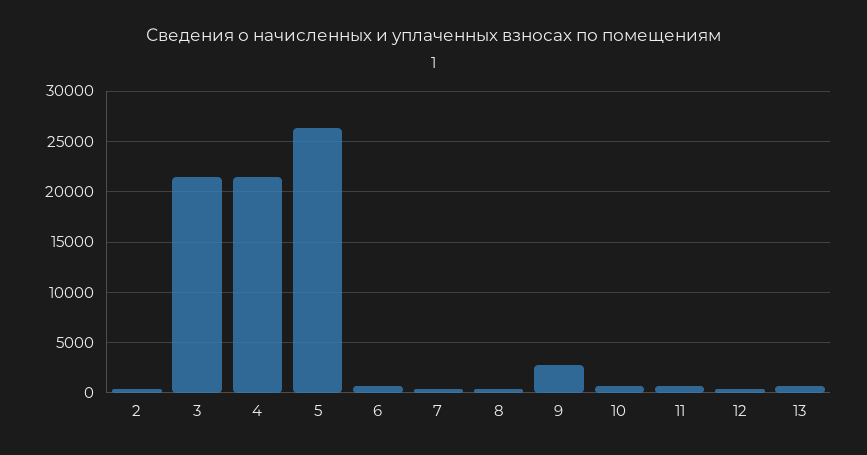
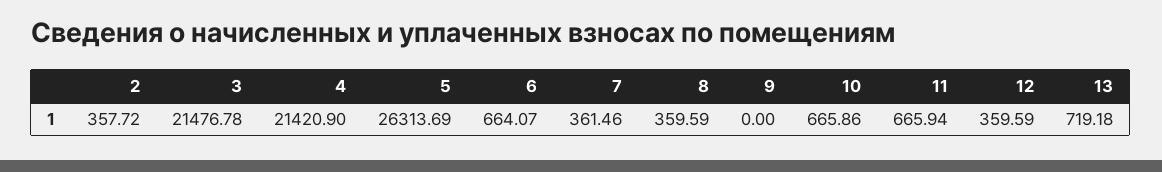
  {
    "2": 357.72,
    "3": 21476.78,
    "4": 21420.9,
    "5": 26313.69,
    "6": 664.07,
    "7": 361.46,
    "8": 359.59,
-   "9": 3000,
+   "9": 0,
    "10": 665.86,
    "11": 665.94,
    "12": 359.59,
    "13": 719.18
  }

